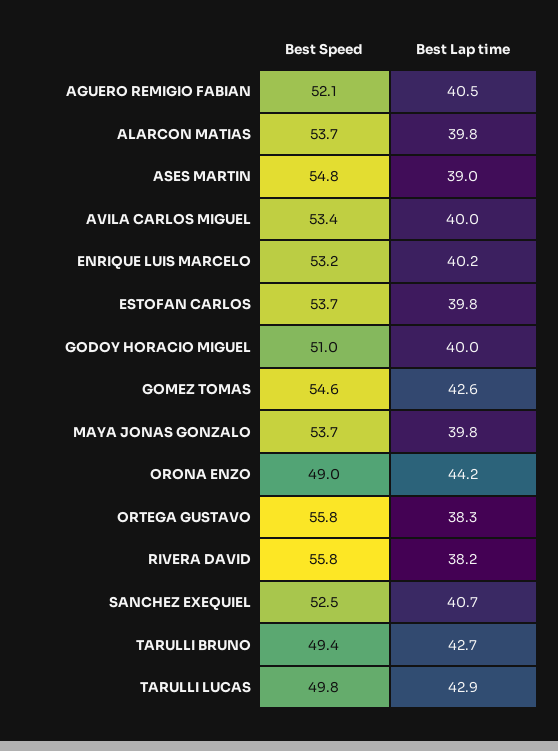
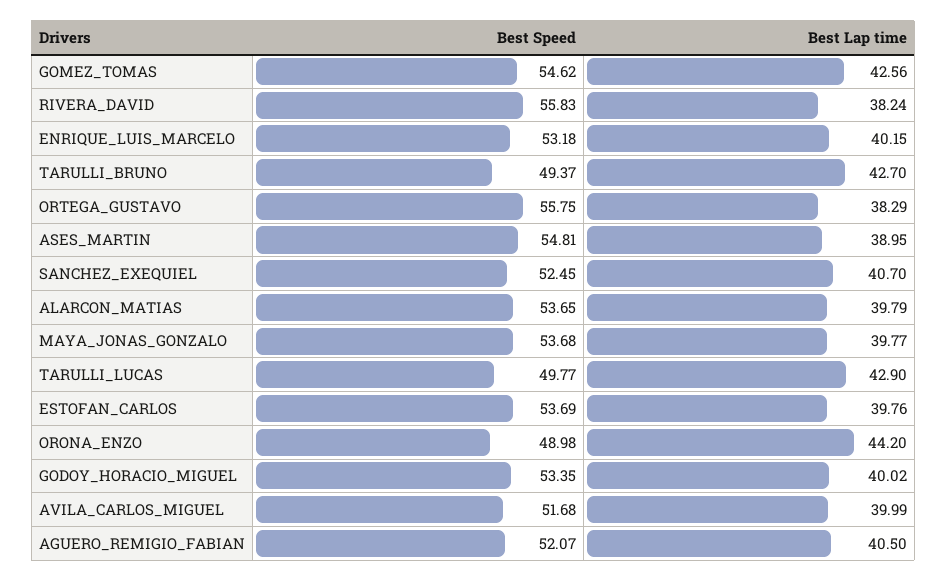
  {
    "Best Speed": {
      "AGUERO REMIGIO FABIAN": 52.07,
      "ALARCON MATIAS": 53.65,
      "ASES MARTIN": 54.81,
-     "AVILA CARLOS MIGUEL": 53.4,
+     "AVILA CARLOS MIGUEL": 51.68,
      "ENRIQUE LUIS MARCELO": 53.18,
      "ESTOFAN CARLOS": 53.69,
-     "GODOY HORACIO MIGUEL": 51,
+     "GODOY HORACIO MIGUEL": 53.35,
      "GOMEZ TOMAS": 54.62,
      "MAYA JONAS GONZALO": 53.68,
      "ORONA ENZO": 48.98,
      "ORTEGA GUSTAVO": 55.75,
      "RIVERA DAVID": 55.83,
      "SANCHEZ EXEQUIEL": 52.45,
      "TARULLI BRUNO": 49.37,
      "TARULLI LUCAS": 49.77
    },
    "Best Lap time": {
      "AGUERO REMIGIO FABIAN": 40.5,
      "ALARCON MATIAS": 39.79,
      "ASES MARTIN": 38.95,
      "AVILA CARLOS MIGUEL": 39.99,
      "ENRIQUE LUIS MARCELO": 40.15,
      "ESTOFAN CARLOS": 39.76,
      "GODOY HORACIO MIGUEL": 40.02,
      "GOMEZ TOMAS": 42.56,
      "MAYA JONAS GONZALO": 39.77,
      "ORONA ENZO": 44.2,
      "ORTEGA GUSTAVO": 38.29,
      "RIVERA DAVID": 38.24,
      "SANCHEZ EXEQUIEL": 40.7,
      "TARULLI BRUNO": 42.7,
      "TARULLI LUCAS": 42.9
    }
  }

